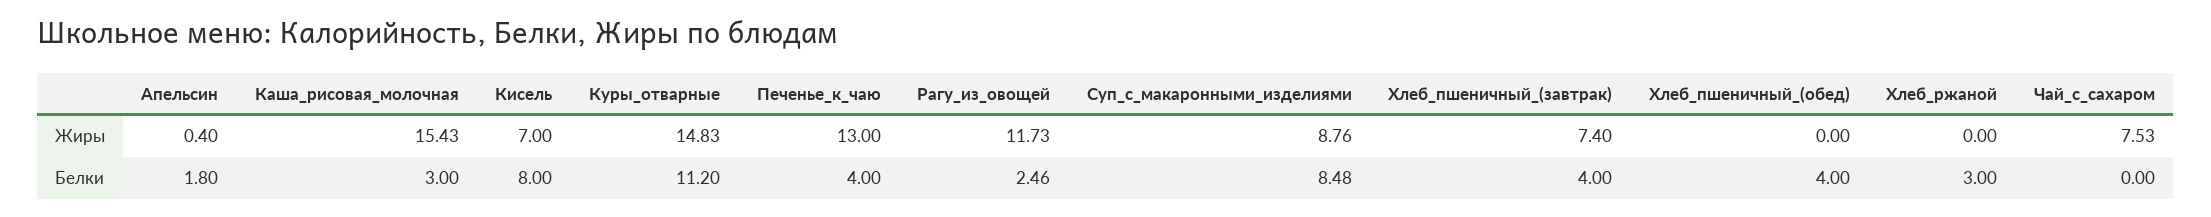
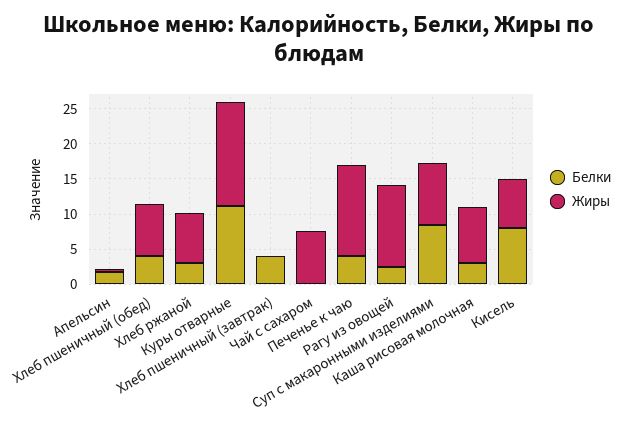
  {
    "Жиры": {
      "Апельсин": 0.4,
-     "Каша_рисовая_молочная": 15.43,
+     "Каша_рисовая_молочная": 7.5,
      "Кисель": 7,
      "Куры_отварные": 14.83,
      "Печенье_к_чаю": 13,
      "Рагу_из_овощей": 11.73,
      "Суп_с_макаронными_изделиями": 8.76,
-     "Хлеб_пшеничный_(завтрак)": 7.4,
+     "Хлеб_пшеничный_(завтрак)": 0,
-     "Хлеб_пшеничный_(обед)": 0,
+     "Хлеб_пшеничный_(обед)": 7.5,
-     "Хлеб_ржаной": 0,
+     "Хлеб_ржаной": 7.5,
      "Чай_с_сахаром": 7.53
    },
    "Белки": {
      "Апельсин": 1.8,
      "Каша_рисовая_молочная": 3,
      "Кисель": 8,
      "Куры_отварные": 11.2,
      "Печенье_к_чаю": 4,
      "Рагу_из_овощей": 2.46,
      "Суп_с_макаронными_изделиями": 8.48,
      "Хлеб_пшеничный_(завтрак)": 4,
      "Хлеб_пшеничный_(обед)": 4,
      "Хлеб_ржаной": 3,
      "Чай_с_сахаром": 0
    }
  }

